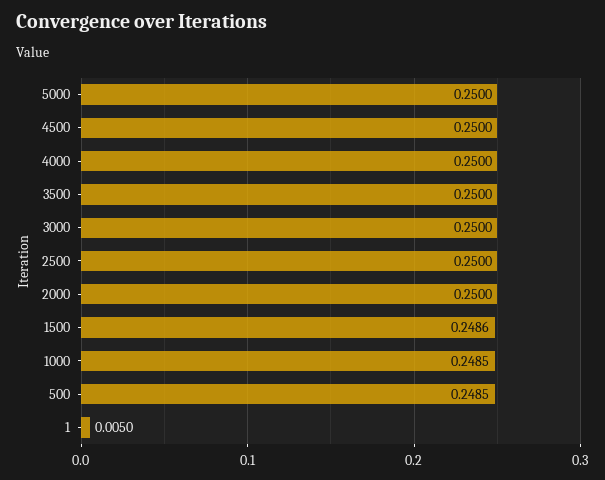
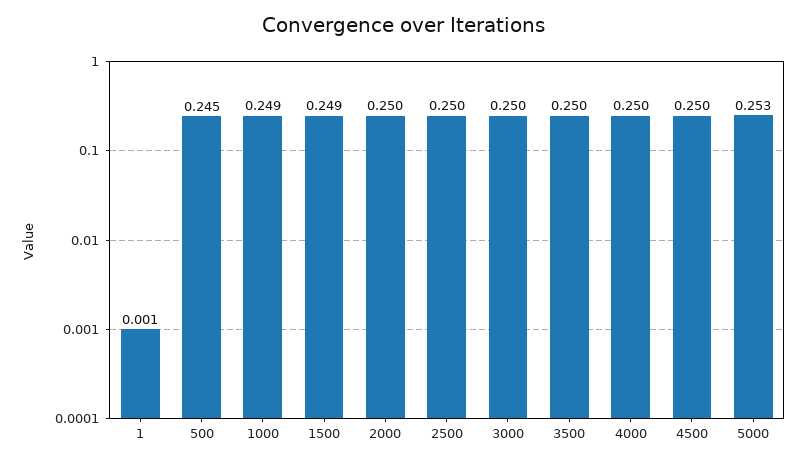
  {
-   "5000": 0.25,
+   "5000": 0.253,
    "4500": 0.25,
    "4000": 0.25,
    "3500": 0.25,
    "3000": 0.25,
    "2500": 0.25,
    "2000": 0.25,
    "1500": 0.2486,
    "1000": 0.2485,
-   "500": 0.2485,
+   "500": 0.245,
-   "1": 0.005
+   "1": 0.001
  }

